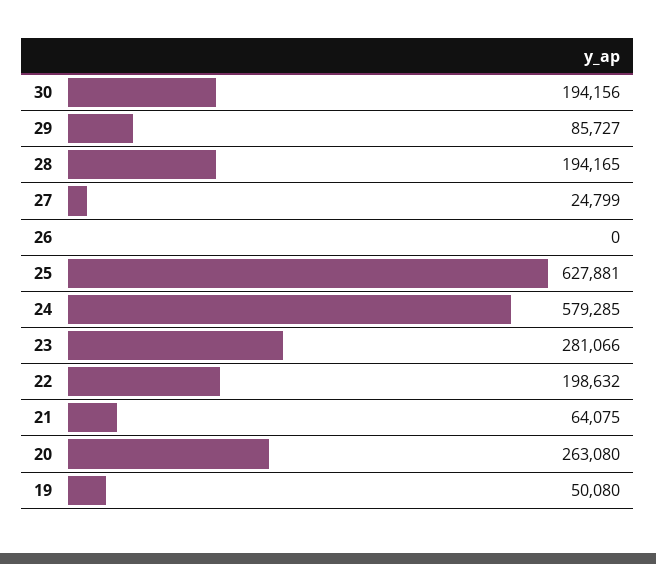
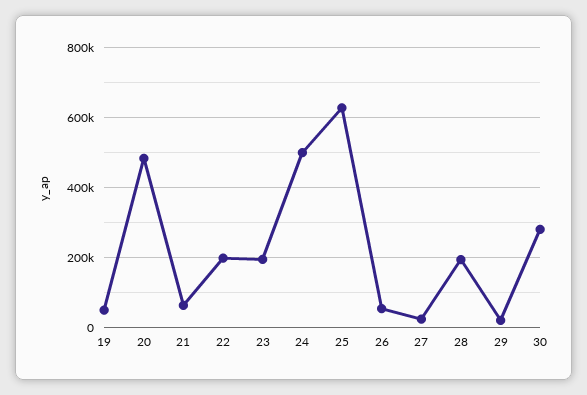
  {
-   "30": 194156,
+   "30": 280000,
-   "29": 85727,
+   "29": 20000,
    "28": 194165,
    "27": 24799,
-   "26": 0,
+   "26": 60000,
    "25": 627881,
-   "24": 579285,
+   "24": 500000,
-   "23": 281066,
+   "23": 200000,
    "22": 198632,
    "21": 64075,
-   "20": 263080,
+   "20": 480000,
    "19": 50080
  }

